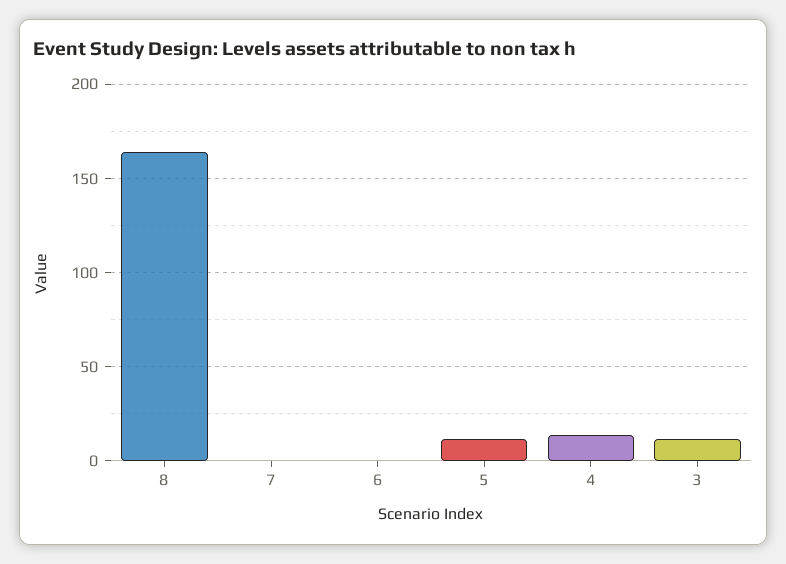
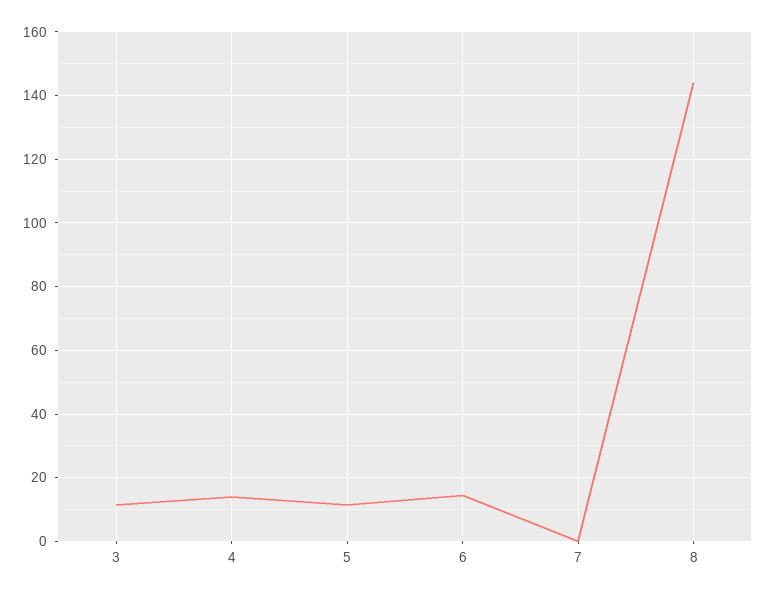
  {
-   "8": 165,
+   "8": 144,
    "7": 0,
-   "6": 0,
+   "6": 14,
    "5": 12,
    "4": 14,
    "3": 12
  }

